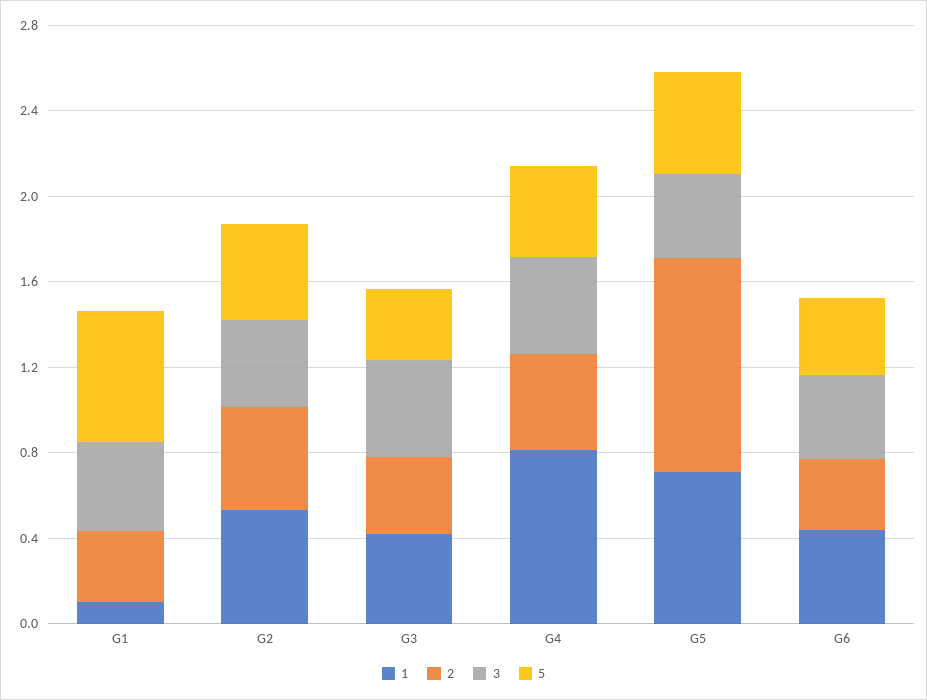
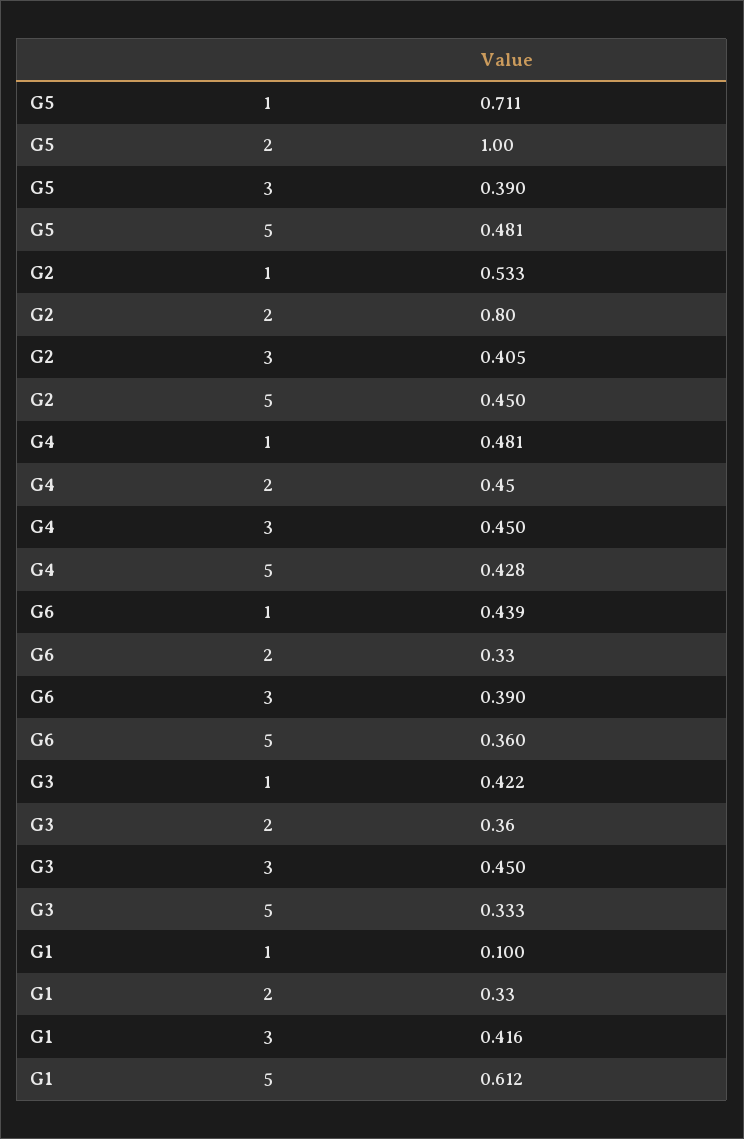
  {
    "1": {
      "G1": 0.1,
      "G2": 0.533,
      "G3": 0.422,
-     "G4": 0.8,
+     "G4": 0.481,
      "G5": 0.711,
      "G6": 0.439
    },
    "2": {
      "G1": 0.33,
-     "G2": 0.5,
+     "G2": 0.8,
      "G3": 0.36,
      "G4": 0.45,
      "G5": 1,
      "G6": 0.33
    },
    "3": {
      "G1": 0.416,
      "G2": 0.405,
      "G3": 0.45,
      "G4": 0.45,
      "G5": 0.39,
      "G6": 0.39
    },
    "5": {
      "G1": 0.612,
      "G2": 0.45,
      "G3": 0.333,
      "G4": 0.428,
      "G5": 0.481,
      "G6": 0.36
    }
  }

